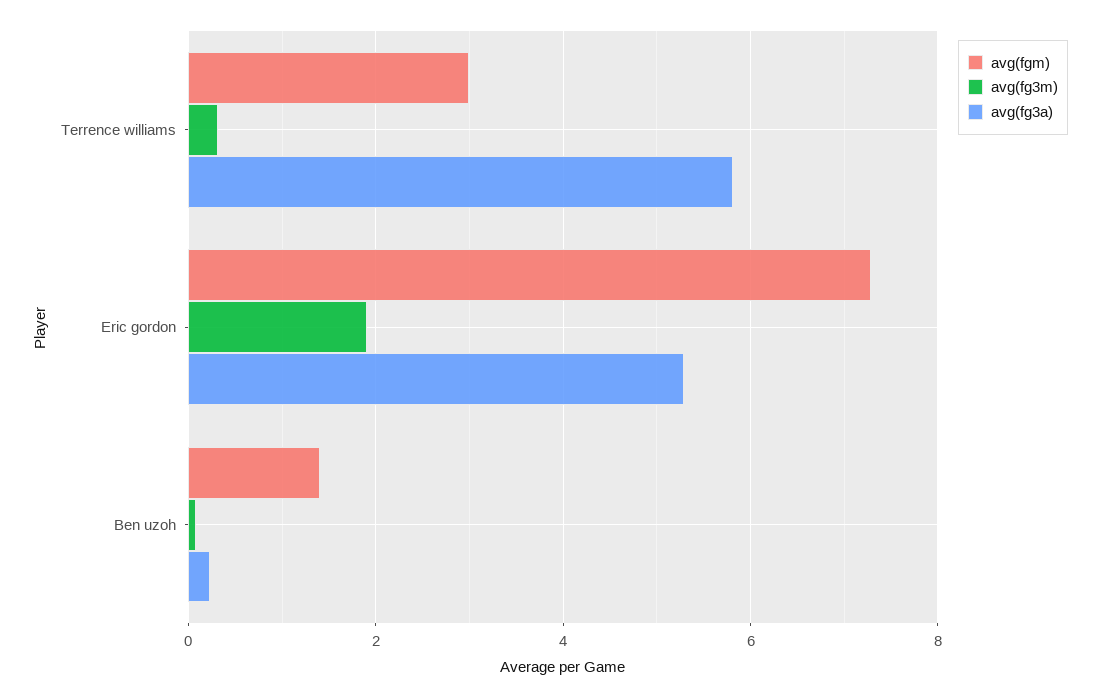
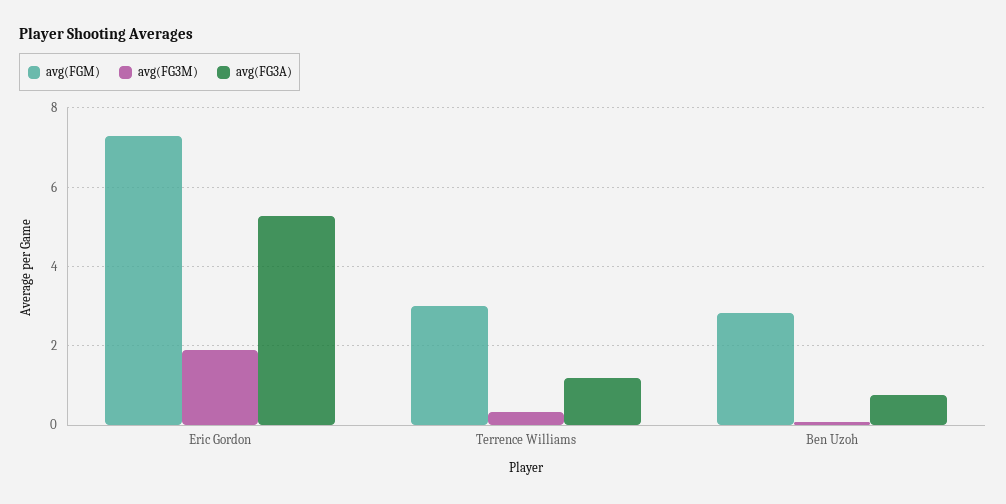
  {
    "avg(fgm)": {
      "Terrence williams": 3,
      "Eric gordon": 7.2,
-     "Ben uzoh": 1.4
+     "Ben uzoh": 2.8
    },
    "avg(fg3m)": {
      "Terrence williams": 0.4,
      "Eric gordon": 2,
      "Ben uzoh": 0
    },
    "avg(fg3a)": {
-     "Terrence williams": 5.8,
+     "Terrence williams": 1.2,
      "Eric gordon": 5.2,
-     "Ben uzoh": 0.2
+     "Ben uzoh": 0.8
    }
  }

